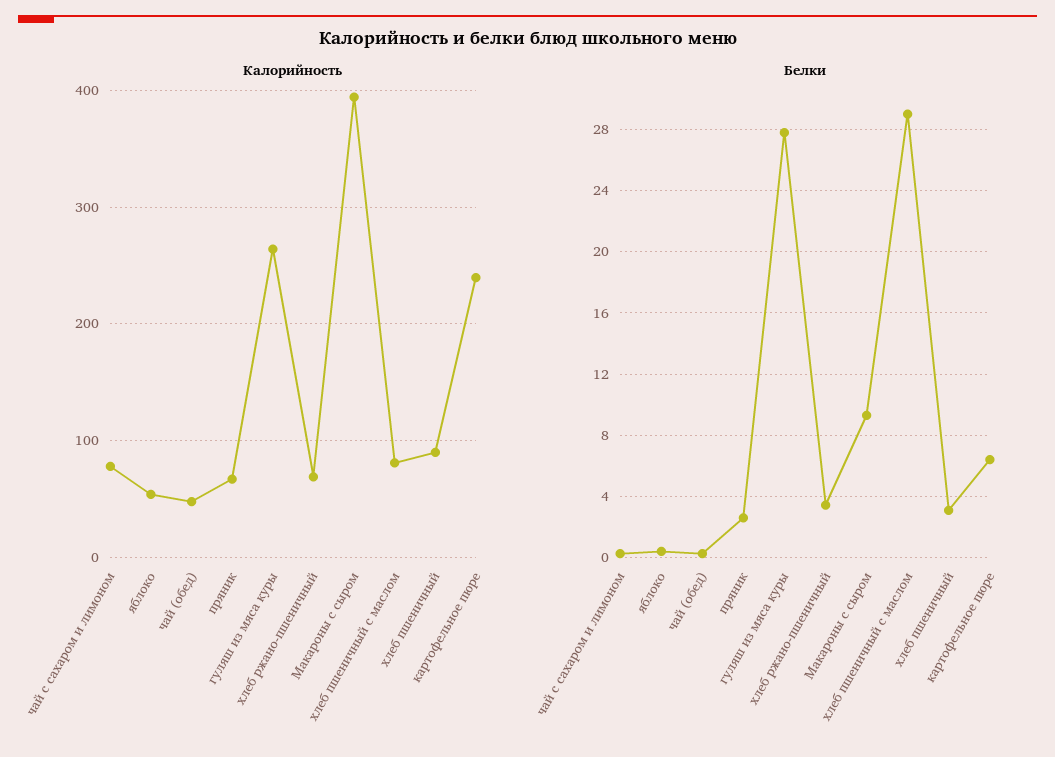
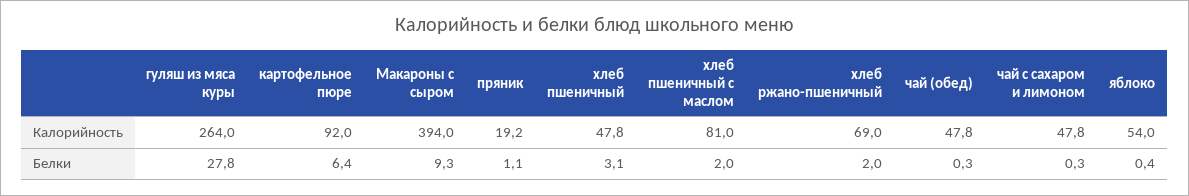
  {
    "Калорийность": {
-     "чай с сахаром и лимоном": 80,
+     "чай с сахаром и лимоном": 47.8,
      "яблоко": 54,
      "чай (обед)": 47.8,
-     "пряник": 70,
+     "пряник": 19.2,
      "гуляш из мяса куры": 264,
      "хлеб ржано-пшеничный": 69,
      "Макароны с сыром": 394,
      "хлеб пшеничный с маслом": 81,
-     "хлеб пшеничный": 90,
+     "хлеб пшеничный": 47.8,
-     "картофельное пюре": 240
+     "картофельное пюре": 92
    },
    "Белки": {
      "чай с сахаром и лимоном": 0.3,
      "яблоко": 0.4,
      "чай (обед)": 0.3,
-     "пряник": 2.5,
+     "пряник": 1.1,
      "гуляш из мяса куры": 27.8,
-     "хлеб ржано-пшеничный": 3.5,
+     "хлеб ржано-пшеничный": 2,
      "Макароны с сыром": 9.3,
-     "хлеб пшеничный с маслом": 29,
+     "хлеб пшеничный с маслом": 2,
      "хлеб пшеничный": 3.1,
      "картофельное пюре": 6.4
    }
  }

